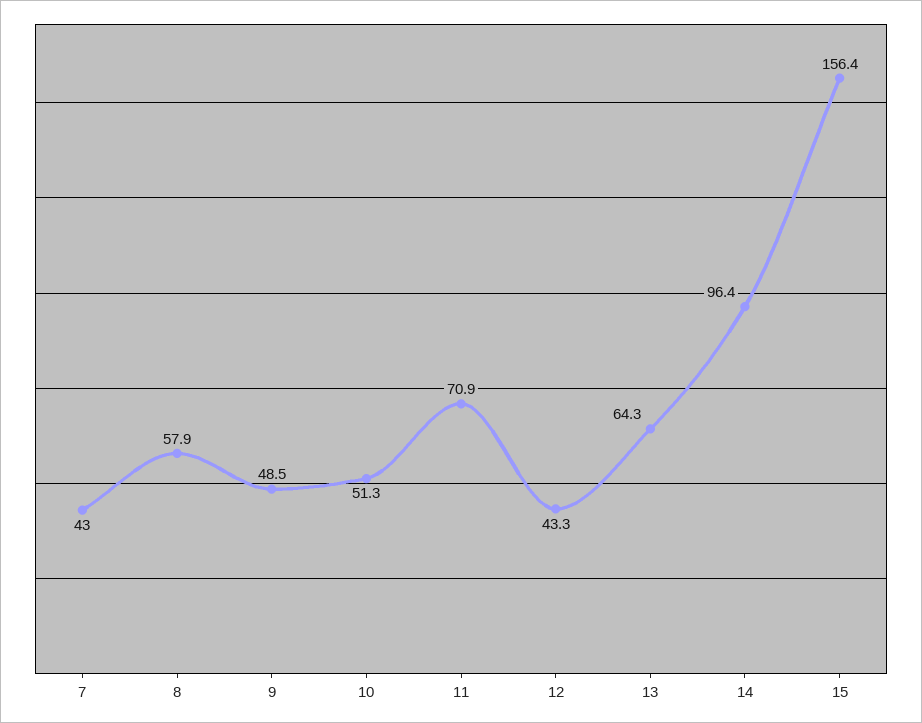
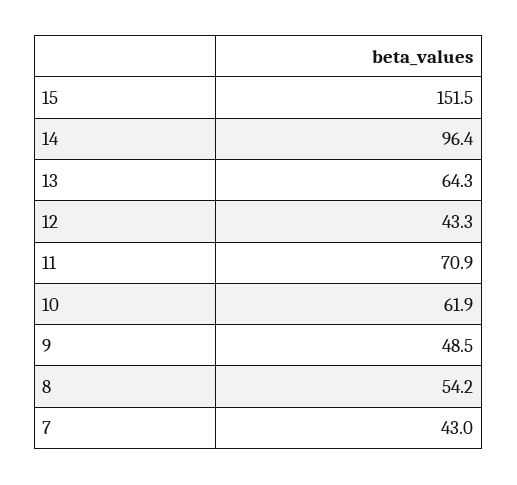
  {
    "7": 43,
-   "8": 57.9,
+   "8": 54.2,
    "9": 48.5,
-   "10": 51.3,
+   "10": 61.9,
    "11": 70.9,
    "12": 43.3,
    "13": 64.3,
    "14": 96.4,
-   "15": 156.4
+   "15": 151.5
  }

